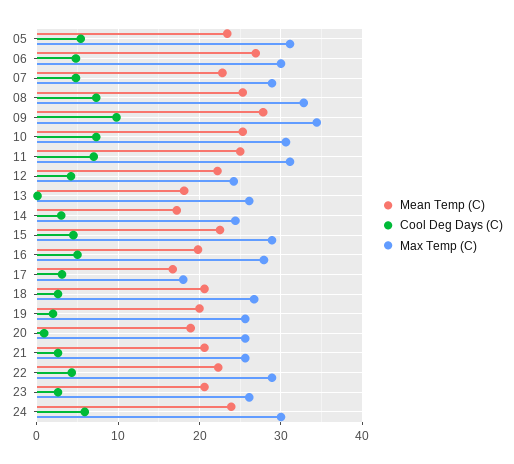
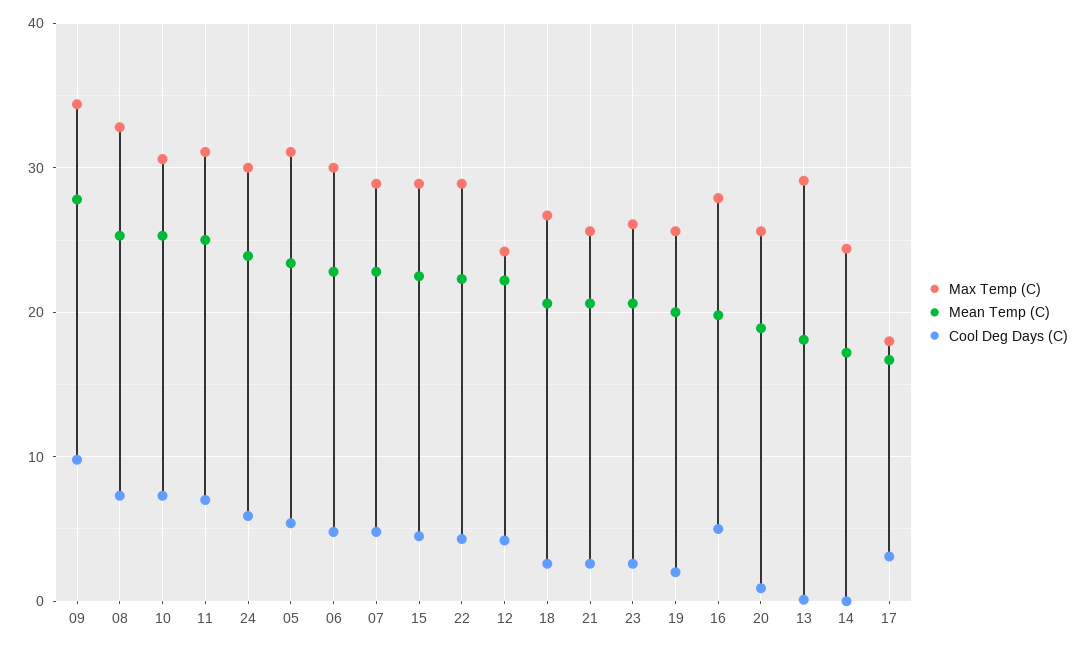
  {
    "Mean Temp (C)": {
      "05": 23,
-     "06": 27,
+     "06": 23,
      "07": 23,
      "08": 25,
      "09": 28,
      "10": 25,
      "11": 25,
      "12": 22,
      "13": 18,
      "14": 17,
      "15": 23,
      "16": 20,
      "17": 17,
      "18": 21,
      "19": 20,
      "20": 19,
      "21": 21,
      "22": 22,
      "23": 21,
      "24": 24
    },
    "Cool Deg Days (C)": {
      "05": 5,
      "06": 5,
      "07": 5,
      "08": 7,
      "09": 10,
      "10": 7,
      "11": 7,
      "12": 4,
      "13": 0,
-     "14": 3,
+     "14": 0,
      "15": 5,
      "16": 5,
      "17": 3,
      "18": 3,
      "19": 2,
      "20": 1,
      "21": 3,
      "22": 4,
      "23": 3,
      "24": 6
    },
    "Max Temp (C)": {
      "05": 31,
      "06": 30,
      "07": 29,
      "08": 33,
      "09": 34,
      "10": 31,
      "11": 31,
      "12": 24,
-     "13": 26,
+     "13": 29,
      "14": 24,
      "15": 29,
      "16": 28,
      "17": 18,
      "18": 27,
      "19": 26,
      "20": 26,
      "21": 26,
      "22": 29,
      "23": 26,
      "24": 30
    }
  }

